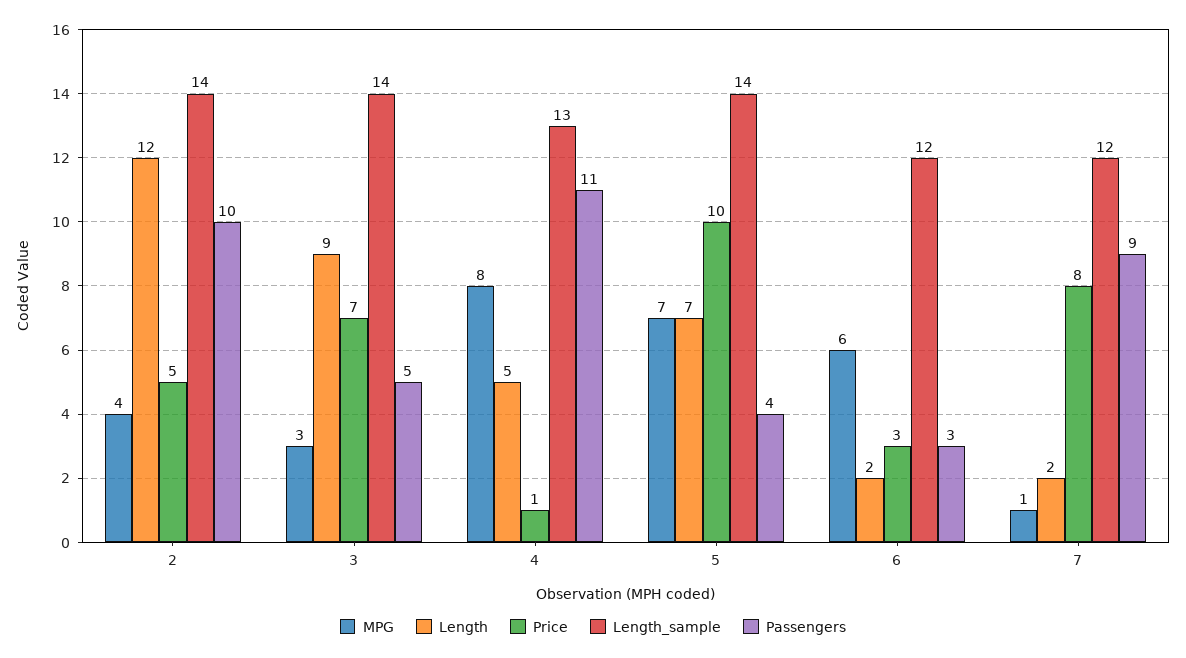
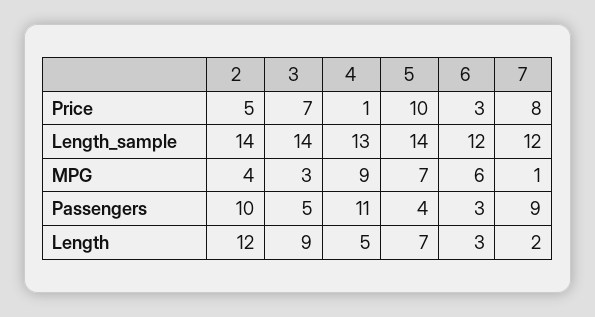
  {
    "MPG": {
      "2": 4,
      "3": 3,
-     "4": 8,
+     "4": 9,
      "5": 7,
      "6": 6,
      "7": 1
    },
    "Length": {
      "2": 12,
      "3": 9,
      "4": 5,
      "5": 7,
-     "6": 2,
+     "6": 3,
      "7": 2
    },
    "Price": {
      "2": 5,
      "3": 7,
      "4": 1,
      "5": 10,
      "6": 3,
      "7": 8
    },
    "Length_sample": {
      "2": 14,
      "3": 14,
      "4": 13,
      "5": 14,
      "6": 12,
      "7": 12
    },
    "Passengers": {
      "2": 10,
      "3": 5,
      "4": 11,
      "5": 4,
      "6": 3,
      "7": 9
    }
  }

